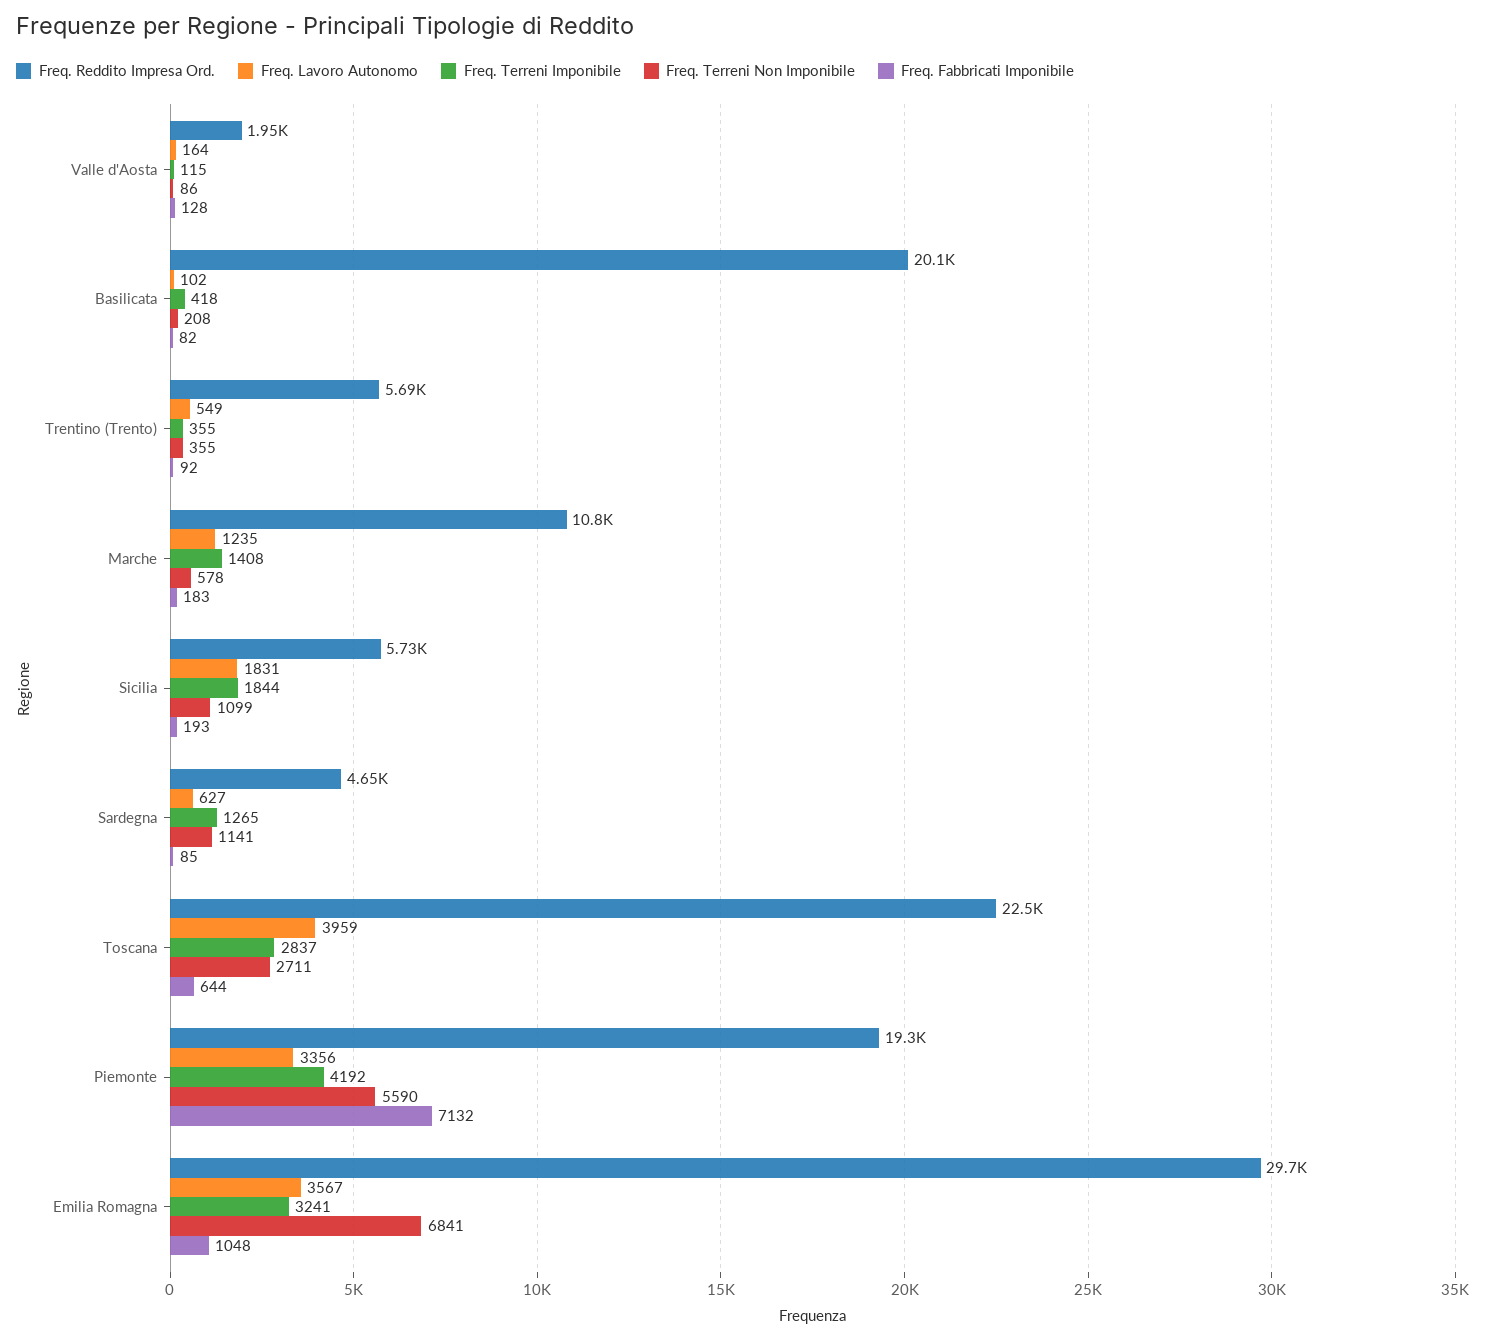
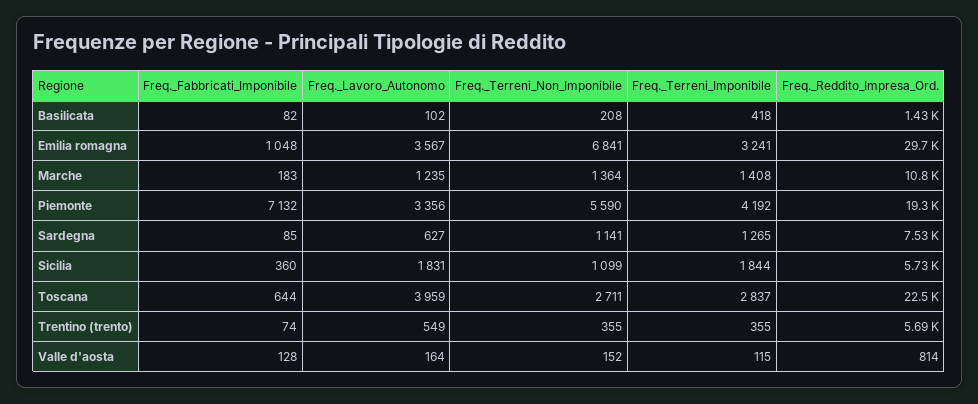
  {
    "Freq. Reddito Impresa Ord.": {
-     "Valle d'Aosta": 1950,
+     "Valle d'Aosta": 814,
-     "Basilicata": 20100,
+     "Basilicata": 1430,
      "Trentino (Trento)": 5690,
      "Marche": 10800,
      "Sicilia": 5730,
-     "Sardegna": 4650,
+     "Sardegna": 7530,
      "Toscana": 22500,
      "Piemonte": 19300,
      "Emilia Romagna": 29700
    },
    "Freq. Lavoro Autonomo": {
      "Valle d'Aosta": 164,
      "Basilicata": 102,
      "Trentino (Trento)": 549,
      "Marche": 1235,
      "Sicilia": 1831,
      "Sardegna": 627,
      "Toscana": 3959,
      "Piemonte": 3356,
      "Emilia Romagna": 3567
    },
    "Freq. Terreni Imponibile": {
      "Valle d'Aosta": 115,
      "Basilicata": 418,
      "Trentino (Trento)": 355,
      "Marche": 1408,
      "Sicilia": 1844,
      "Sardegna": 1265,
      "Toscana": 2837,
      "Piemonte": 4192,
      "Emilia Romagna": 3241
    },
    "Freq. Terreni Non Imponibile": {
-     "Valle d'Aosta": 86,
+     "Valle d'Aosta": 152,
      "Basilicata": 208,
      "Trentino (Trento)": 355,
-     "Marche": 578,
+     "Marche": 1364,
      "Sicilia": 1099,
      "Sardegna": 1141,
      "Toscana": 2711,
      "Piemonte": 5590,
      "Emilia Romagna": 6841
    },
    "Freq. Fabbricati Imponibile": {
      "Valle d'Aosta": 128,
      "Basilicata": 82,
-     "Trentino (Trento)": 92,
+     "Trentino (Trento)": 74,
      "Marche": 183,
-     "Sicilia": 193,
+     "Sicilia": 360,
      "Sardegna": 85,
      "Toscana": 644,
      "Piemonte": 7132,
      "Emilia Romagna": 1048
    }
  }

